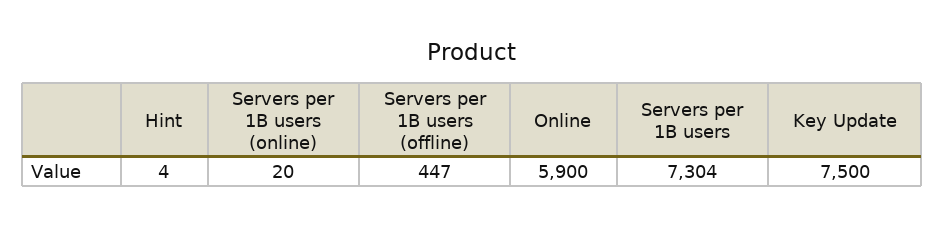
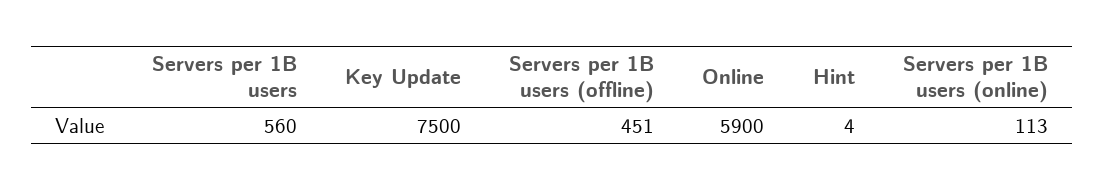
  {
    "Hint": 4,
-   "Servers per 1B users (online)": 20,
+   "Servers per 1B users (online)": 113,
-   "Servers per 1B users (offline)": 447,
+   "Servers per 1B users (offline)": 451,
    "Online": 5900,
-   "Servers per 1B users": 7304,
+   "Servers per 1B users": 560,
    "Key Update": 7500
  }

